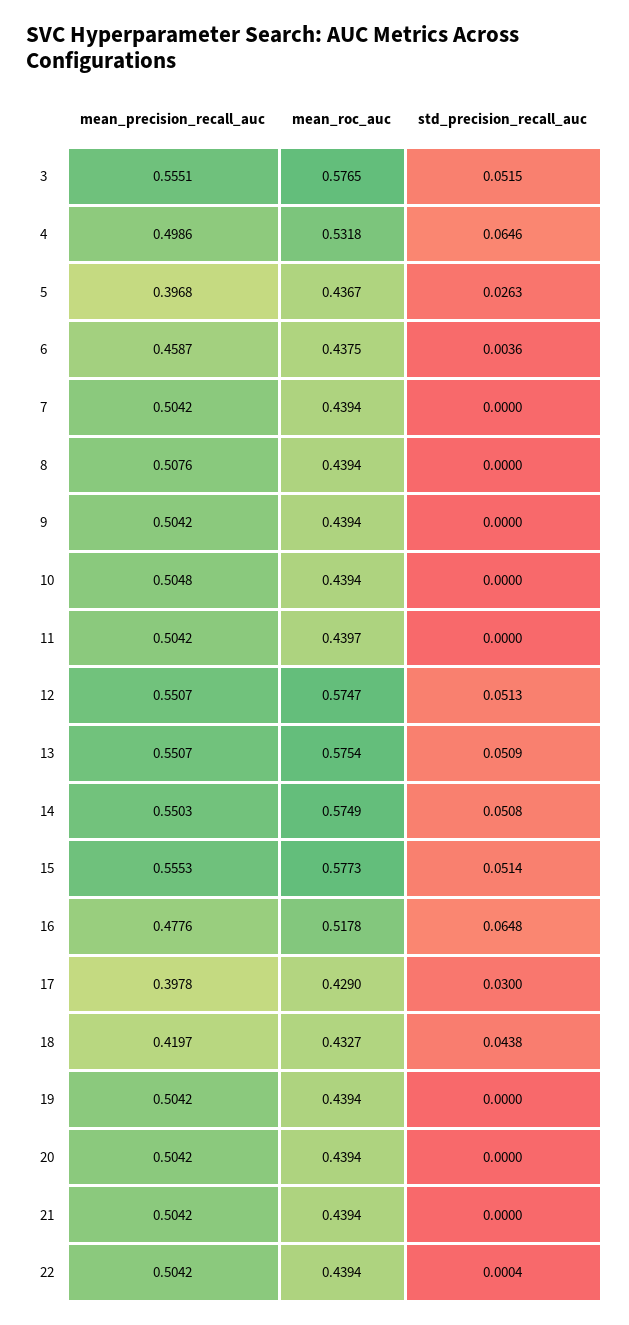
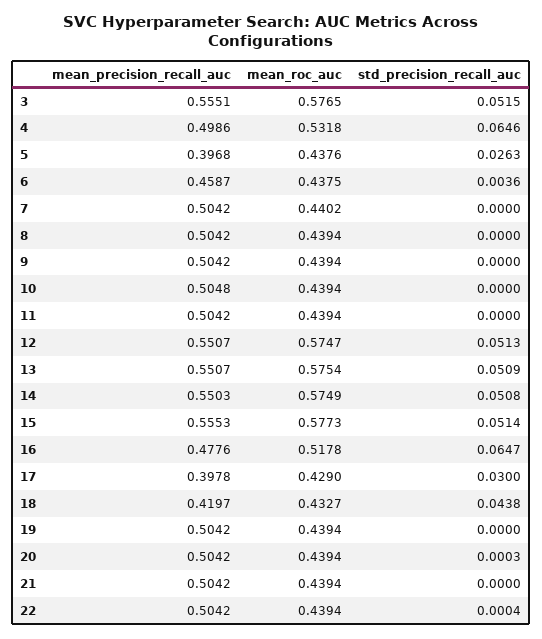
  {
    "mean_precision_recall_auc": {
      "3": 0.5551,
      "4": 0.4986,
      "5": 0.3968,
      "6": 0.4587,
      "7": 0.5042,
-     "8": 0.5076,
+     "8": 0.5042,
      "9": 0.5042,
      "10": 0.5048,
      "11": 0.5042,
      "12": 0.5507,
      "13": 0.5507,
      "14": 0.5503,
      "15": 0.5553,
      "16": 0.4776,
      "17": 0.3978,
      "18": 0.4197,
      "19": 0.5042,
      "20": 0.5042,
      "21": 0.5042,
      "22": 0.5042
    },
    "mean_roc_auc": {
      "3": 0.5765,
      "4": 0.5318,
-     "5": 0.4367,
+     "5": 0.4376,
      "6": 0.4375,
-     "7": 0.4394,
+     "7": 0.4402,
      "8": 0.4394,
      "9": 0.4394,
      "10": 0.4394,
-     "11": 0.4397,
+     "11": 0.4394,
      "12": 0.5747,
      "13": 0.5754,
      "14": 0.5749,
      "15": 0.5773,
      "16": 0.5178,
      "17": 0.429,
      "18": 0.4327,
      "19": 0.4394,
      "20": 0.4394,
      "21": 0.4394,
      "22": 0.4394
    },
    "std_precision_recall_auc": {
      "3": 0.0515,
      "4": 0.0646,
      "5": 0.0263,
      "6": 0.0036,
      "7": 0,
      "8": 0,
      "9": 0,
      "10": 0,
      "11": 0,
      "12": 0.0513,
      "13": 0.0509,
      "14": 0.0508,
      "15": 0.0514,
-     "16": 0.0648,
+     "16": 0.0647,
      "17": 0.03,
      "18": 0.0438,
      "19": 0,
-     "20": 0,
+     "20": 0.0003,
      "21": 0,
      "22": 0.0004
    }
  }

